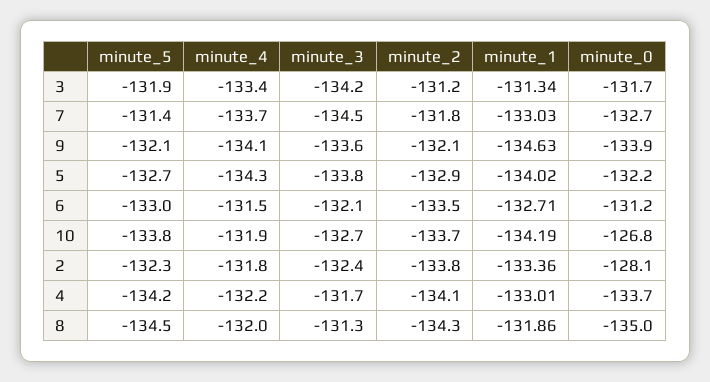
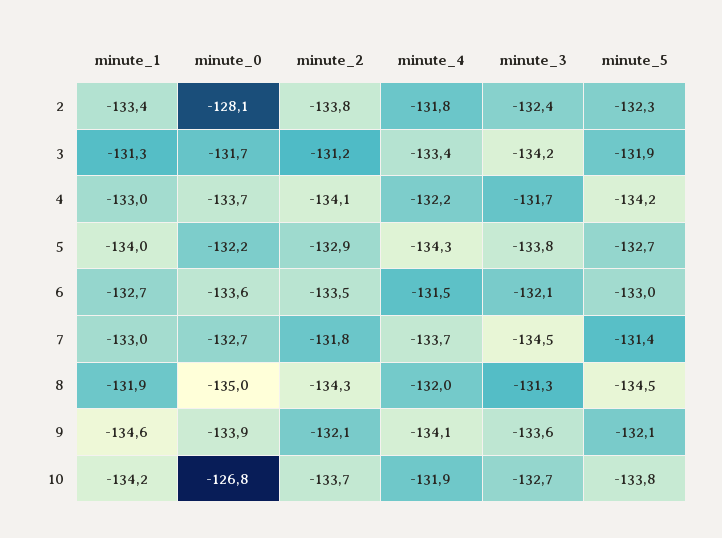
  {
    "minute_5": {
      "3": -131.9,
      "7": -131.4,
      "9": -132.1,
      "5": -132.7,
      "6": -133,
      "10": -133.8,
      "2": -132.3,
      "4": -134.2,
      "8": -134.5
    },
    "minute_4": {
      "3": -133.4,
      "7": -133.7,
      "9": -134.1,
      "5": -134.3,
      "6": -131.5,
      "10": -131.9,
      "2": -131.8,
      "4": -132.2,
      "8": -132
    },
    "minute_3": {
      "3": -134.2,
      "7": -134.5,
      "9": -133.6,
      "5": -133.8,
      "6": -132.1,
      "10": -132.7,
      "2": -132.4,
      "4": -131.7,
      "8": -131.3
    },
    "minute_2": {
      "3": -131.2,
      "7": -131.8,
      "9": -132.1,
      "5": -132.9,
      "6": -133.5,
      "10": -133.7,
      "2": -133.8,
      "4": -134.1,
      "8": -134.3
    },
    "minute_1": {
      "3": -131.34,
      "7": -133.03,
      "9": -134.63,
      "5": -134.02,
      "6": -132.71,
      "10": -134.19,
      "2": -133.36,
      "4": -133.01,
      "8": -131.86
    },
    "minute_0": {
      "3": -131.7,
      "7": -132.7,
      "9": -133.9,
      "5": -132.2,
-     "6": -131.2,
+     "6": -133.6,
      "10": -126.8,
      "2": -128.1,
      "4": -133.7,
      "8": -135
    }
  }

